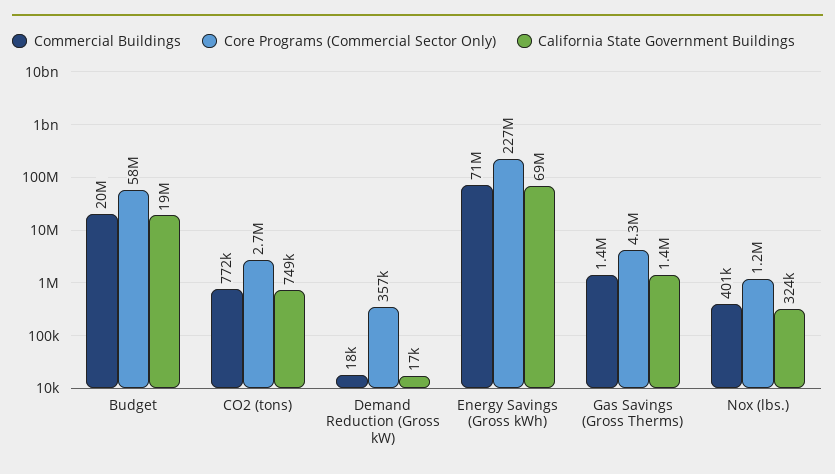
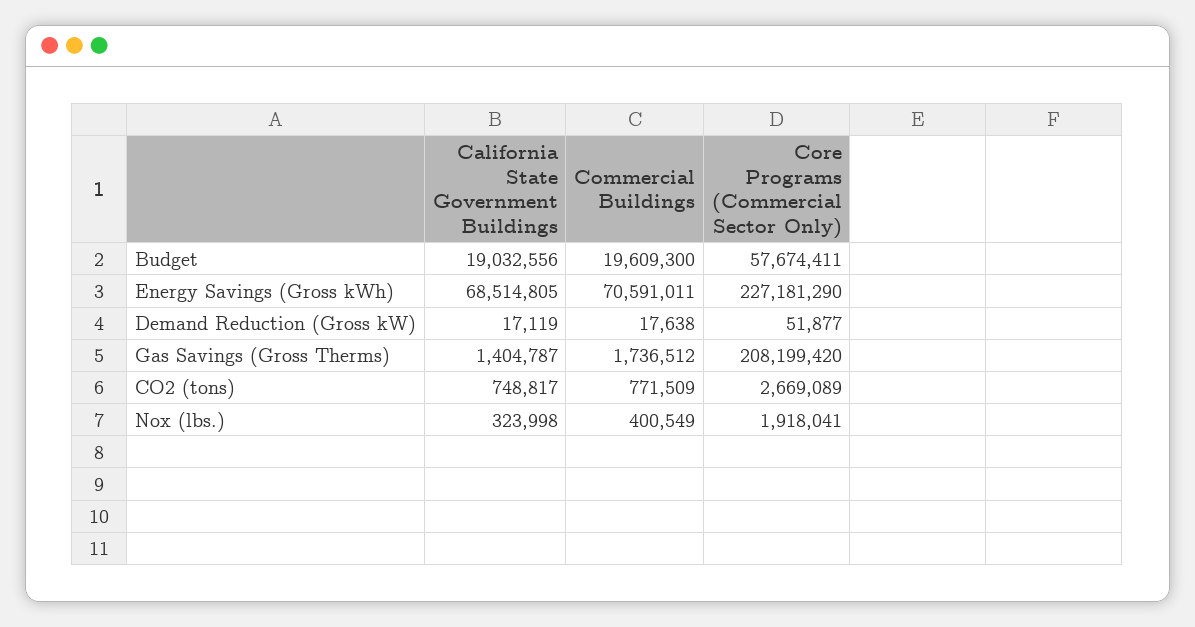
  {
    "Commercial Buildings": {
      "Budget": 19609300,
      "CO2 (tons)": 771509,
      "Demand Reduction (Gross kW)": 17638,
      "Energy Savings (Gross kWh)": 70591011,
-     "Gas Savings (Gross Therms)": 1400000,
+     "Gas Savings (Gross Therms)": 1736512,
      "Nox (lbs.)": 400549
    },
    "Core Programs (Commercial Sector Only)": {
      "Budget": 57674411,
      "CO2 (tons)": 2669089,
-     "Demand Reduction (Gross kW)": 357000,
+     "Demand Reduction (Gross kW)": 51877,
      "Energy Savings (Gross kWh)": 227181290,
-     "Gas Savings (Gross Therms)": 4300000,
+     "Gas Savings (Gross Therms)": 208199420,
-     "Nox (lbs.)": 1200000
+     "Nox (lbs.)": 1918041
    },
    "California State Government Buildings": {
      "Budget": 19032556,
      "CO2 (tons)": 748817,
      "Demand Reduction (Gross kW)": 17119,
      "Energy Savings (Gross kWh)": 68514805,
      "Gas Savings (Gross Therms)": 1404787,
      "Nox (lbs.)": 323998
    }
  }

